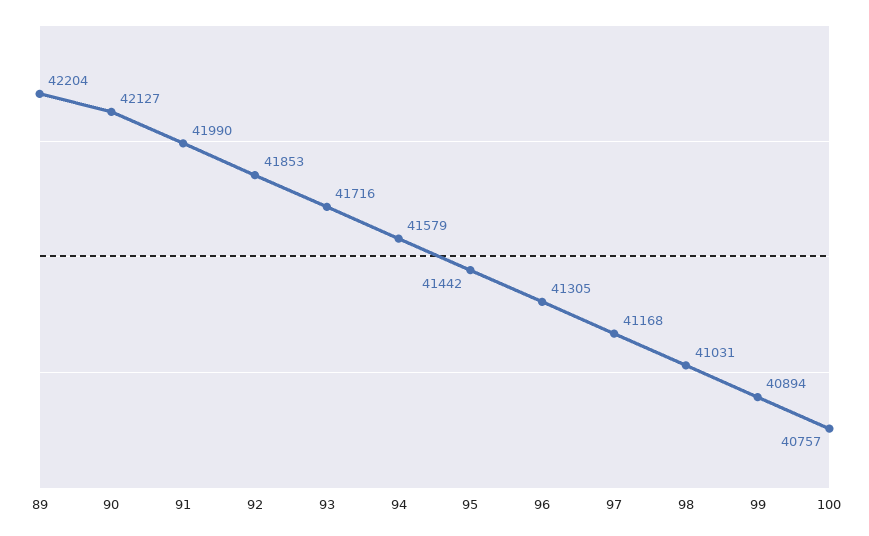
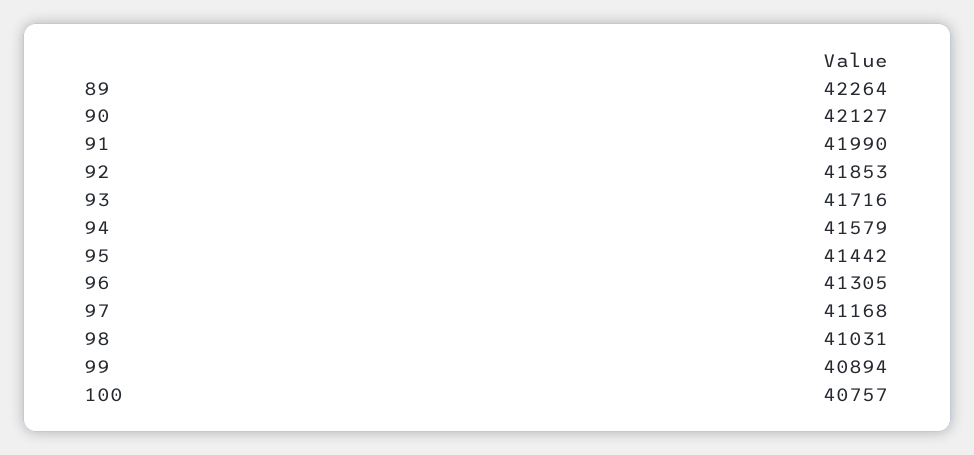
  {
-   "89": 42204,
+   "89": 42264,
    "90": 42127,
    "91": 41990,
    "92": 41853,
    "93": 41716,
    "94": 41579,
    "95": 41442,
    "96": 41305,
    "97": 41168,
    "98": 41031,
    "99": 40894,
    "100": 40757
  }

